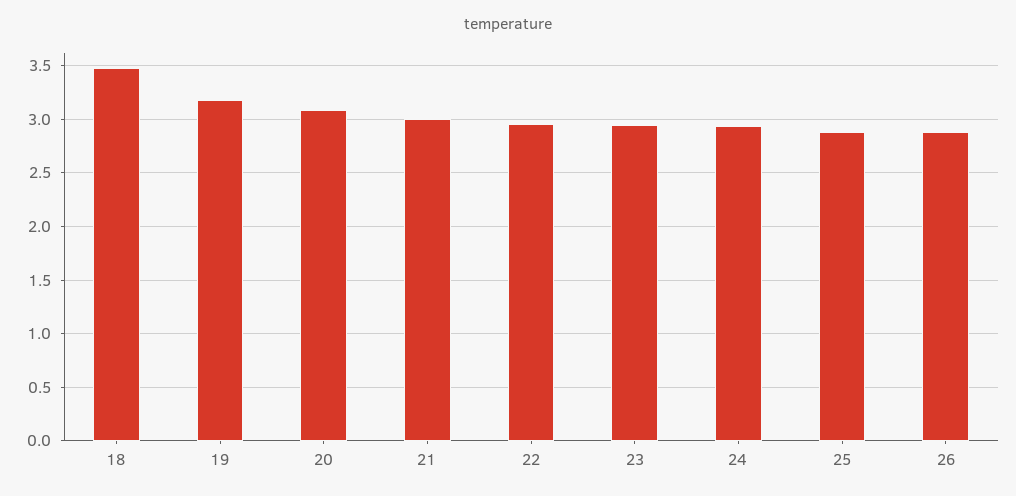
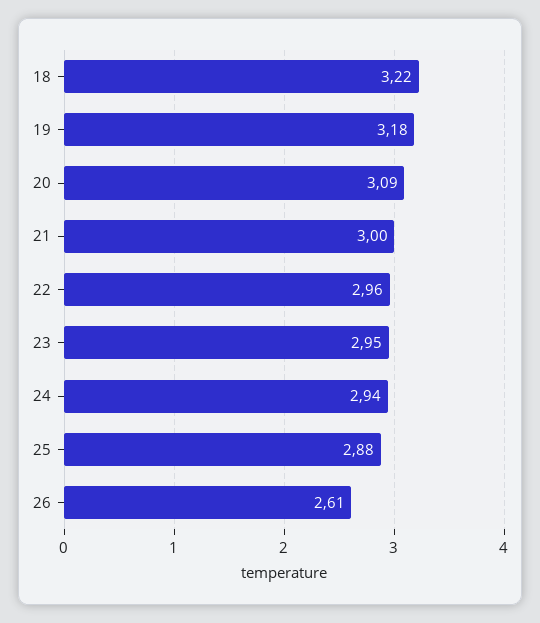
  {
-   "18": 3.5,
+   "18": 3.22,
    "19": 3.18,
    "20": 3.09,
    "21": 3,
    "22": 2.96,
    "23": 2.95,
    "24": 2.94,
    "25": 2.88,
-   "26": 2.9
+   "26": 2.61
  }

